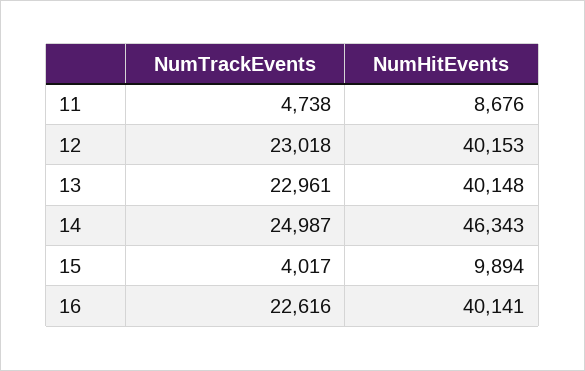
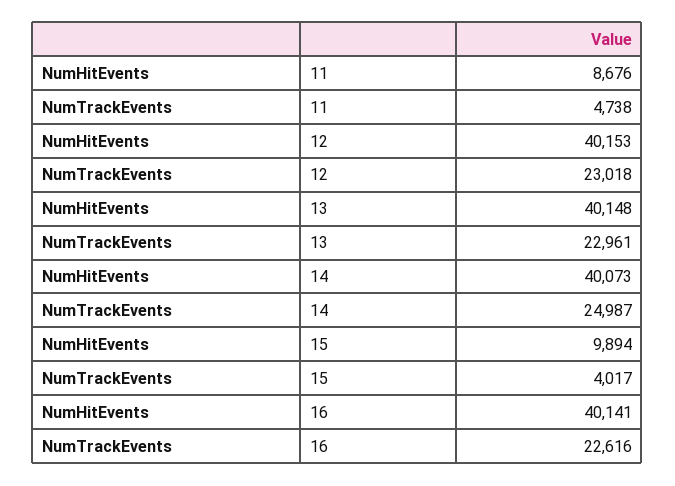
  {
    "NumTrackEvents": {
      "11": 4738,
      "12": 23018,
      "13": 22961,
      "14": 24987,
      "15": 4017,
      "16": 22616
    },
    "NumHitEvents": {
      "11": 8676,
      "12": 40153,
      "13": 40148,
-     "14": 46343,
+     "14": 40073,
      "15": 9894,
      "16": 40141
    }
  }

